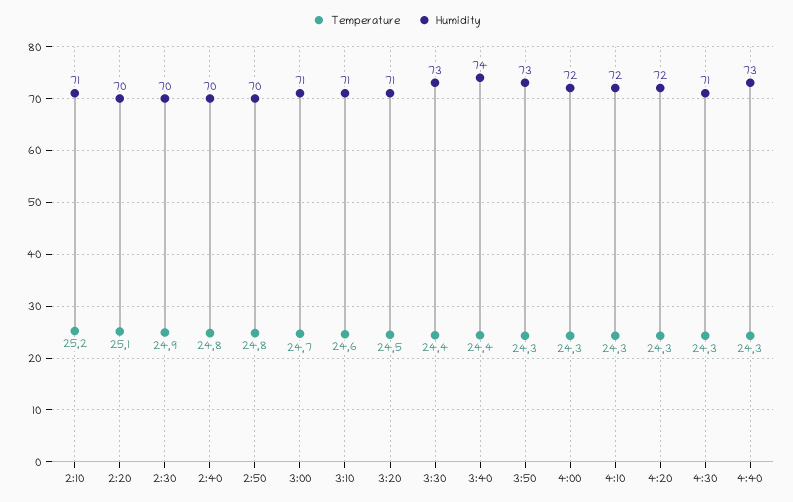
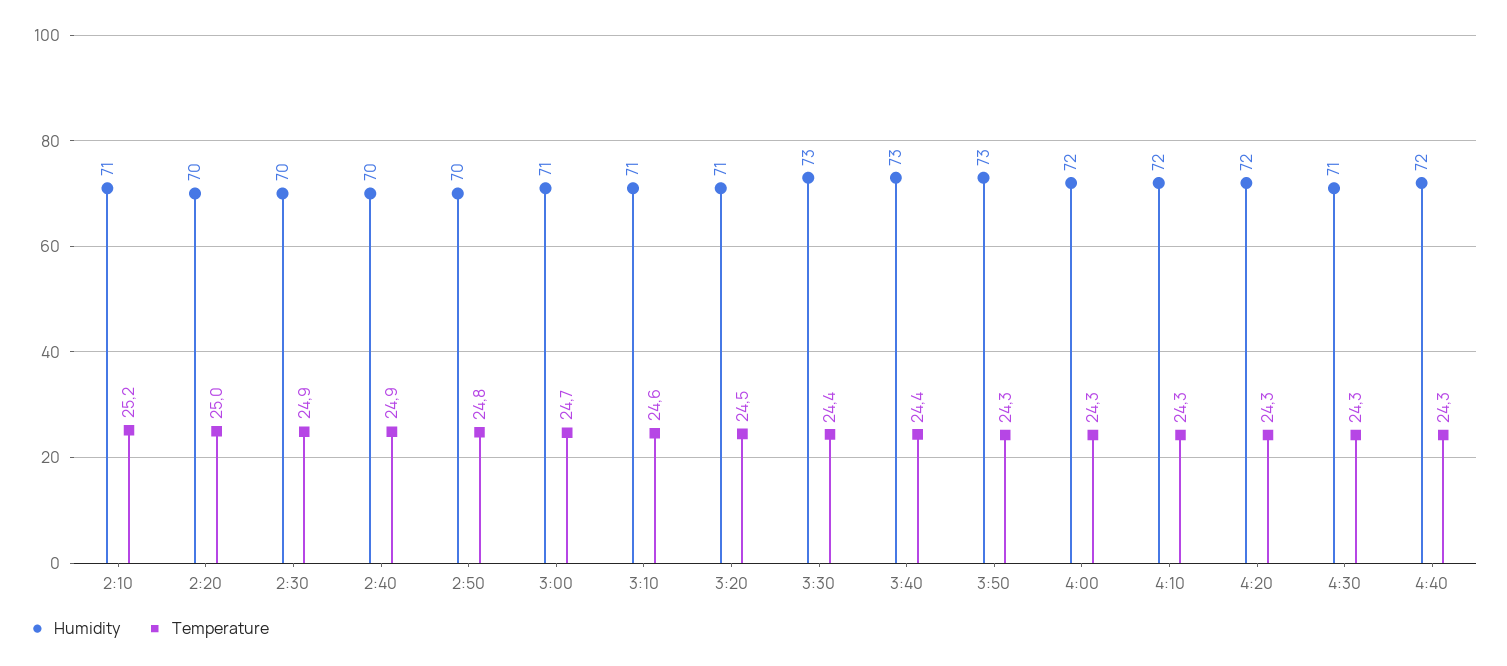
  {
    "Temperature": {
      "2:10": 25.2,
-     "2:20": 25.1,
+     "2:20": 25,
      "2:30": 24.9,
-     "2:40": 24.8,
+     "2:40": 24.9,
      "2:50": 24.8,
      "3:00": 24.7,
      "3:10": 24.6,
      "3:20": 24.5,
      "3:30": 24.4,
      "3:40": 24.4,
      "3:50": 24.3,
      "4:00": 24.3,
      "4:10": 24.3,
      "4:20": 24.3,
      "4:30": 24.3,
      "4:40": 24.3
    },
    "Humidity": {
      "2:10": 71,
      "2:20": 70,
      "2:30": 70,
      "2:40": 70,
      "2:50": 70,
      "3:00": 71,
      "3:10": 71,
      "3:20": 71,
      "3:30": 73,
-     "3:40": 74,
+     "3:40": 73,
      "3:50": 73,
      "4:00": 72,
      "4:10": 72,
      "4:20": 72,
      "4:30": 71,
-     "4:40": 73
+     "4:40": 72
    }
  }

